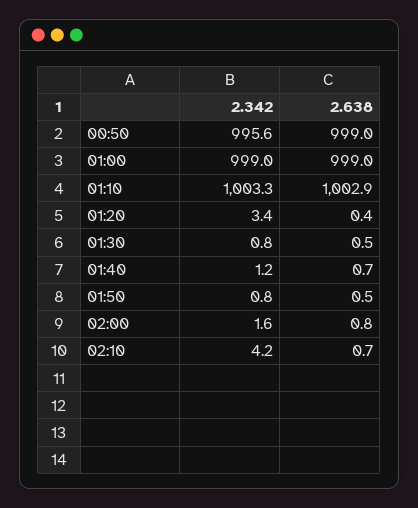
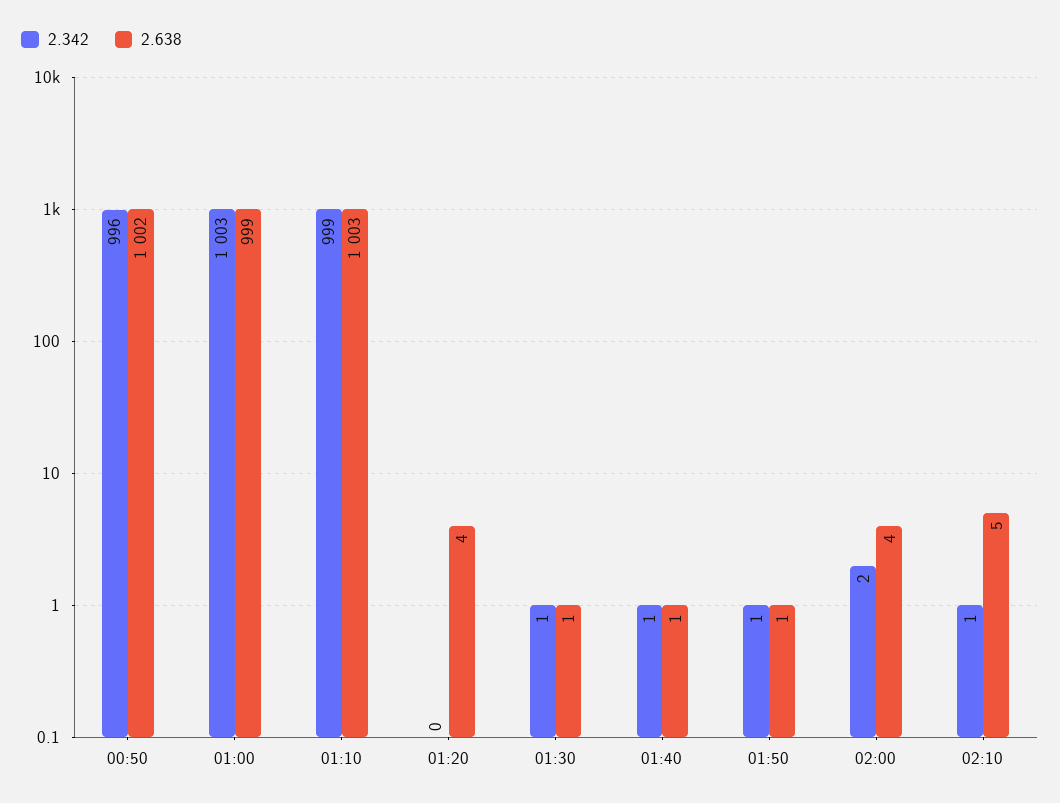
  {
    "2.342": {
      "00:50": 995.6,
-     "01:00": 999,
+     "01:00": 1003,
-     "01:10": 1003.3,
+     "01:10": 999,
-     "01:20": 3.4,
+     "01:20": 0,
      "01:30": 0.8,
      "01:40": 1.2,
      "01:50": 0.8,
      "02:00": 1.6,
-     "02:10": 4.2
+     "02:10": 1
    },
    "2.638": {
-     "00:50": 999,
+     "00:50": 1002,
      "01:00": 999,
      "01:10": 1002.9,
-     "01:20": 0.4,
+     "01:20": 4,
      "01:30": 0.5,
      "01:40": 0.7,
      "01:50": 0.5,
-     "02:00": 0.8,
+     "02:00": 4,
-     "02:10": 0.7
+     "02:10": 5
    }
  }

